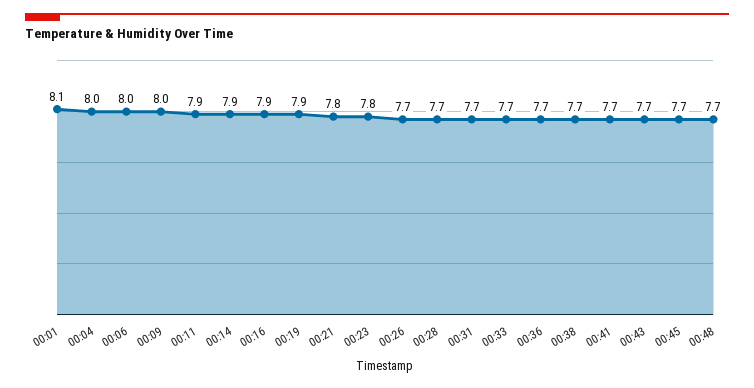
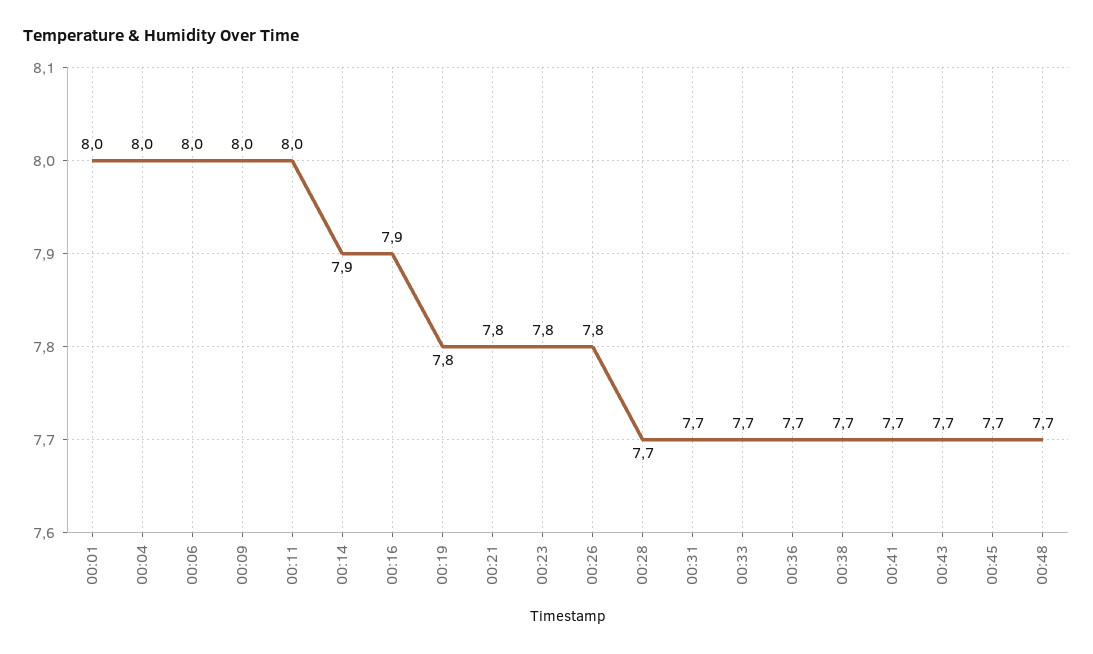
  {
-   "00:01": 8.1,
+   "00:01": 8,
    "00:04": 8,
    "00:06": 8,
    "00:09": 8,
-   "00:11": 7.9,
+   "00:11": 8,
    "00:14": 7.9,
    "00:16": 7.9,
-   "00:19": 7.9,
+   "00:19": 7.8,
    "00:21": 7.8,
    "00:23": 7.8,
-   "00:26": 7.7,
+   "00:26": 7.8,
    "00:28": 7.7,
    "00:31": 7.7,
    "00:33": 7.7,
    "00:36": 7.7,
    "00:38": 7.7,
    "00:41": 7.7,
    "00:43": 7.7,
    "00:45": 7.7,
    "00:48": 7.7
  }

